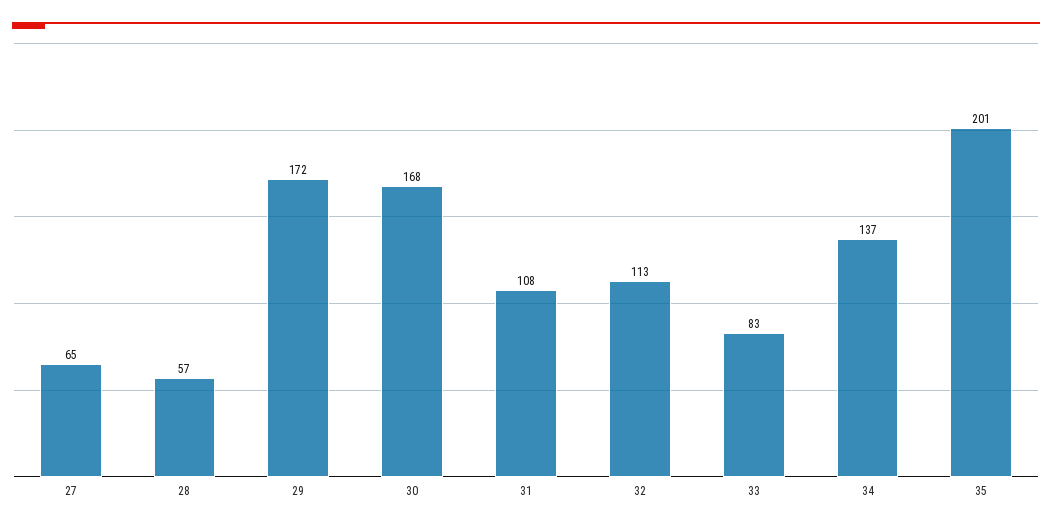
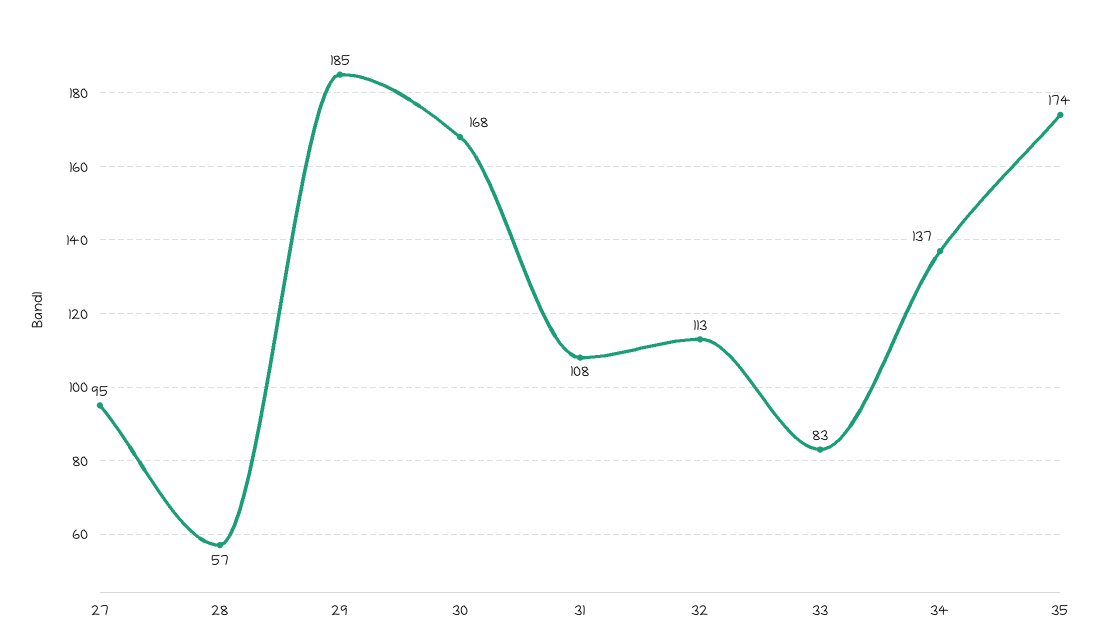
  {
-   "27": 65,
+   "27": 95,
    "28": 57,
-   "29": 172,
+   "29": 185,
    "30": 168,
    "31": 108,
    "32": 113,
    "33": 83,
    "34": 137,
-   "35": 201
+   "35": 174
  }

